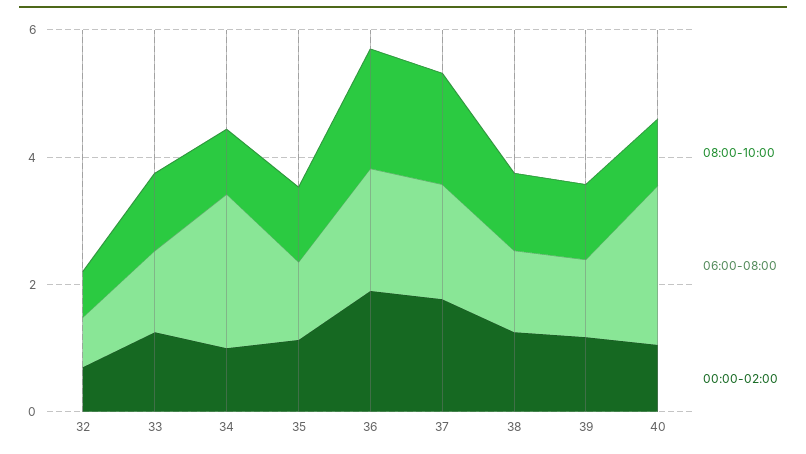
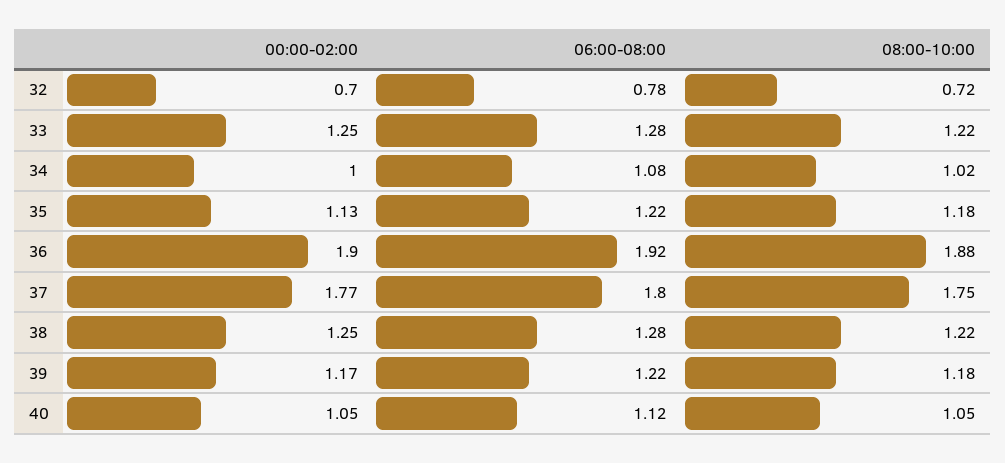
  {
    "08:00-10:00": {
      "32": 0.72,
      "33": 1.22,
      "34": 1.02,
      "35": 1.18,
      "36": 1.88,
      "37": 1.75,
      "38": 1.22,
      "39": 1.18,
      "40": 1.05
    },
    "06:00-08:00": {
      "32": 0.78,
      "33": 1.28,
-     "34": 2.5,
+     "34": 1.08,
      "35": 1.22,
      "36": 1.92,
      "37": 1.8,
      "38": 1.28,
      "39": 1.22,
-     "40": 2.5
+     "40": 1.12
    },
    "00:00-02:00": {
      "32": 0.7,
      "33": 1.25,
      "34": 1,
      "35": 1.13,
      "36": 1.9,
      "37": 1.77,
      "38": 1.25,
      "39": 1.17,
      "40": 1.05
    }
  }

